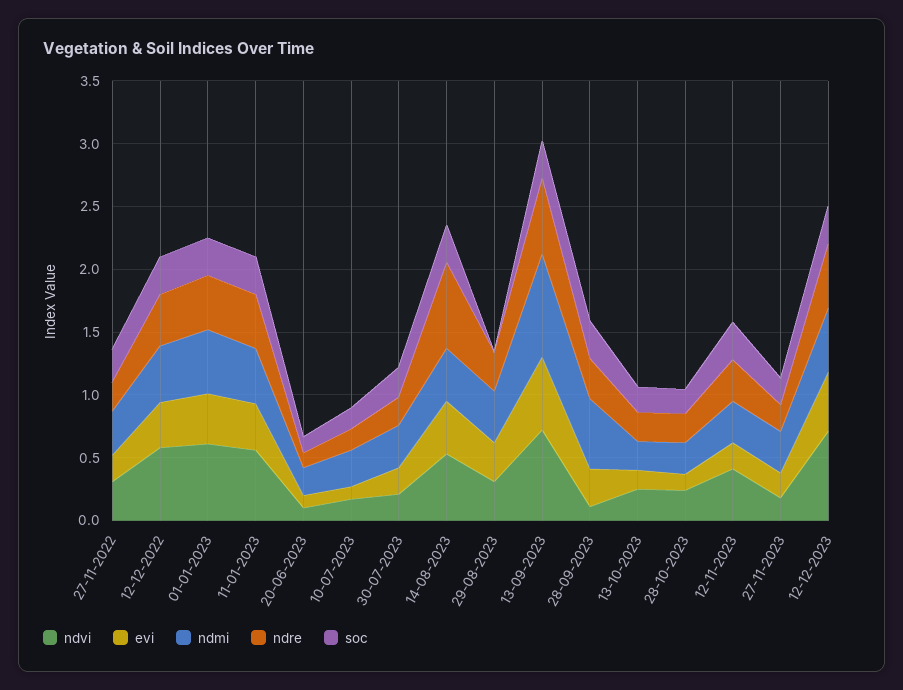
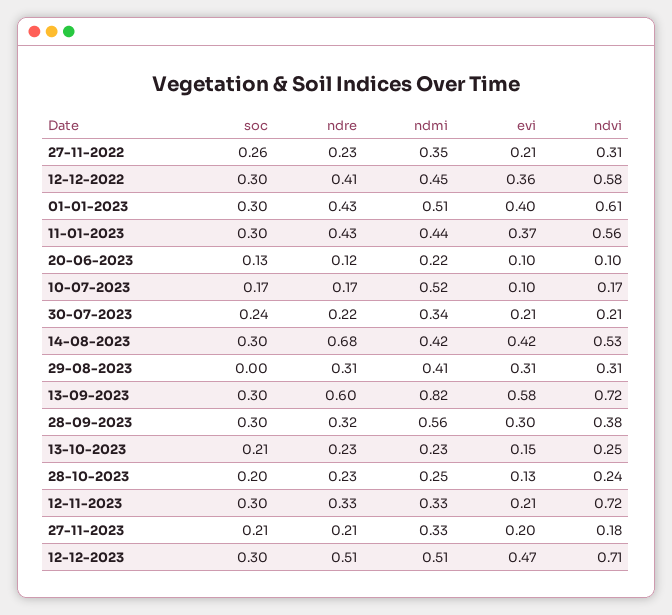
  {
    "ndvi": {
      "27-11-2022": 0.31,
      "12-12-2022": 0.58,
      "01-01-2023": 0.61,
      "11-01-2023": 0.56,
      "20-06-2023": 0.1,
      "10-07-2023": 0.17,
      "30-07-2023": 0.21,
      "14-08-2023": 0.53,
      "29-08-2023": 0.31,
      "13-09-2023": 0.72,
-     "28-09-2023": 0.1,
+     "28-09-2023": 0.38,
      "13-10-2023": 0.25,
      "28-10-2023": 0.24,
-     "12-11-2023": 0.4,
+     "12-11-2023": 0.72,
      "27-11-2023": 0.18,
      "12-12-2023": 0.71
    },
    "evi": {
      "27-11-2022": 0.21,
      "12-12-2022": 0.36,
      "01-01-2023": 0.4,
      "11-01-2023": 0.37,
      "20-06-2023": 0.1,
      "10-07-2023": 0.1,
      "30-07-2023": 0.21,
      "14-08-2023": 0.42,
      "29-08-2023": 0.31,
      "13-09-2023": 0.58,
      "28-09-2023": 0.3,
      "13-10-2023": 0.15,
      "28-10-2023": 0.13,
      "12-11-2023": 0.21,
      "27-11-2023": 0.2,
      "12-12-2023": 0.47
    },
    "ndmi": {
      "27-11-2022": 0.35,
      "12-12-2022": 0.45,
      "01-01-2023": 0.51,
      "11-01-2023": 0.44,
      "20-06-2023": 0.22,
-     "10-07-2023": 0.3,
+     "10-07-2023": 0.52,
      "30-07-2023": 0.34,
      "14-08-2023": 0.42,
      "29-08-2023": 0.41,
      "13-09-2023": 0.82,
      "28-09-2023": 0.56,
      "13-10-2023": 0.23,
      "28-10-2023": 0.25,
      "12-11-2023": 0.33,
      "27-11-2023": 0.33,
      "12-12-2023": 0.51
    },
    "ndre": {
      "27-11-2022": 0.23,
      "12-12-2022": 0.41,
      "01-01-2023": 0.43,
      "11-01-2023": 0.43,
      "20-06-2023": 0.12,
      "10-07-2023": 0.17,
      "30-07-2023": 0.22,
      "14-08-2023": 0.68,
      "29-08-2023": 0.31,
      "13-09-2023": 0.6,
      "28-09-2023": 0.32,
      "13-10-2023": 0.23,
      "28-10-2023": 0.23,
      "12-11-2023": 0.33,
      "27-11-2023": 0.21,
      "12-12-2023": 0.51
    },
    "soc": {
      "27-11-2022": 0.26,
      "12-12-2022": 0.3,
      "01-01-2023": 0.3,
      "11-01-2023": 0.3,
      "20-06-2023": 0.13,
      "10-07-2023": 0.17,
      "30-07-2023": 0.24,
      "14-08-2023": 0.3,
      "29-08-2023": 0,
      "13-09-2023": 0.3,
      "28-09-2023": 0.3,
      "13-10-2023": 0.21,
      "28-10-2023": 0.2,
      "12-11-2023": 0.3,
      "27-11-2023": 0.21,
      "12-12-2023": 0.3
    }
  }

